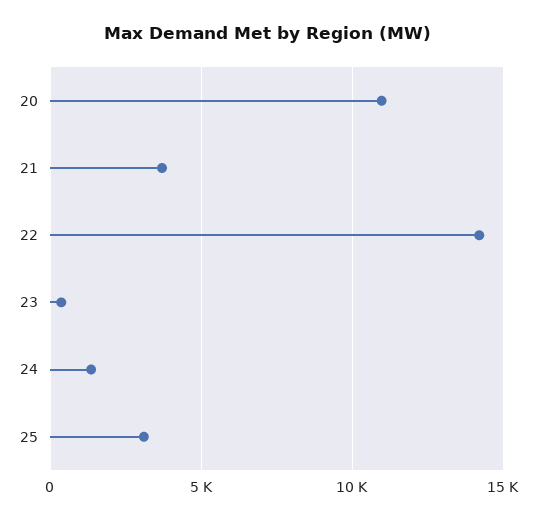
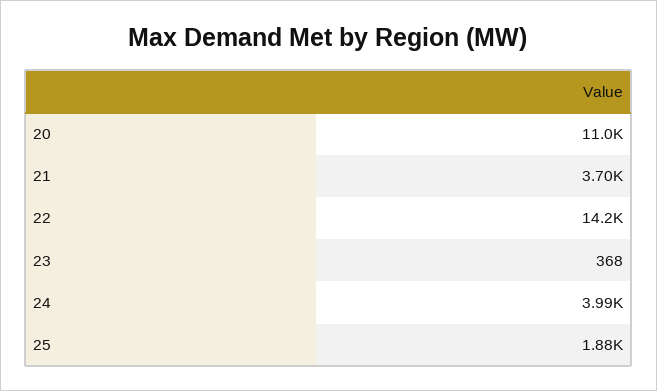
  {
    "20": 11000,
    "21": 3700,
    "22": 14200,
    "23": 368,
-   "24": 1500,
+   "24": 3990,
-   "25": 3000
+   "25": 1880
  }

